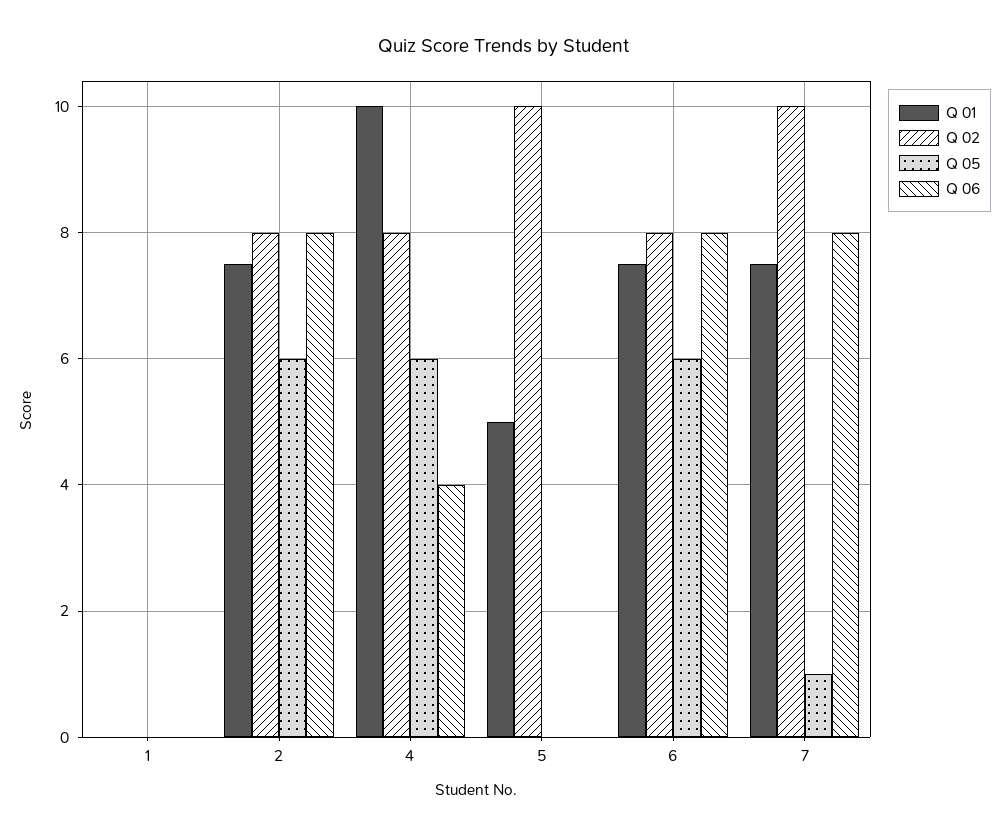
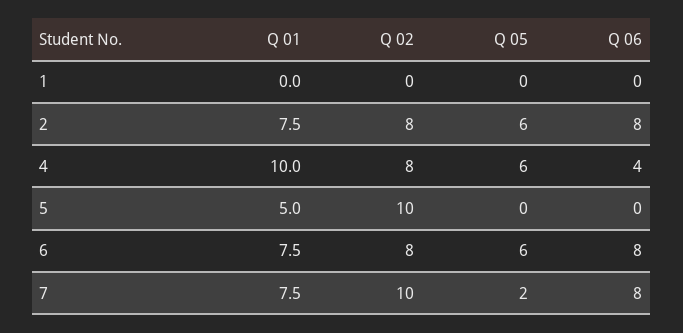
  {
    "Q 01": {
      "1": 0,
      "2": 7.5,
      "4": 10,
      "5": 5,
      "6": 7.5,
      "7": 7.5
    },
    "Q 02": {
      "1": 0,
      "2": 8,
      "4": 8,
      "5": 10,
      "6": 8,
      "7": 10
    },
    "Q 05": {
      "1": 0,
      "2": 6,
      "4": 6,
      "5": 0,
      "6": 6,
-     "7": 1
+     "7": 2
    },
    "Q 06": {
      "1": 0,
      "2": 8,
      "4": 4,
      "5": 0,
      "6": 8,
      "7": 8
    }
  }

